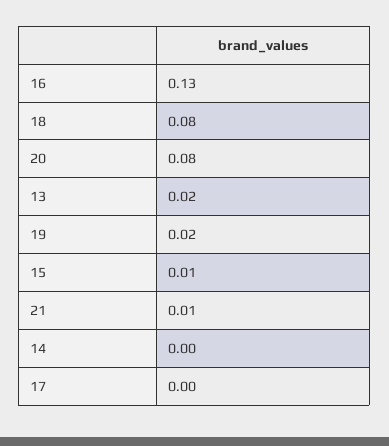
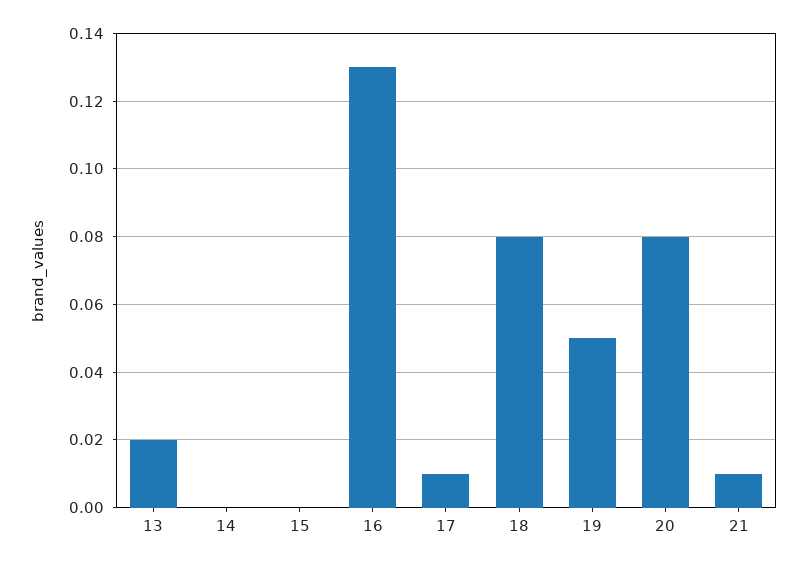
  {
    "16": 0.13,
    "18": 0.08,
    "20": 0.08,
    "13": 0.02,
-   "19": 0.02,
+   "19": 0.05,
-   "15": 0.01,
+   "15": 0,
    "21": 0.01,
    "14": 0,
-   "17": 0
+   "17": 0.01
  }

